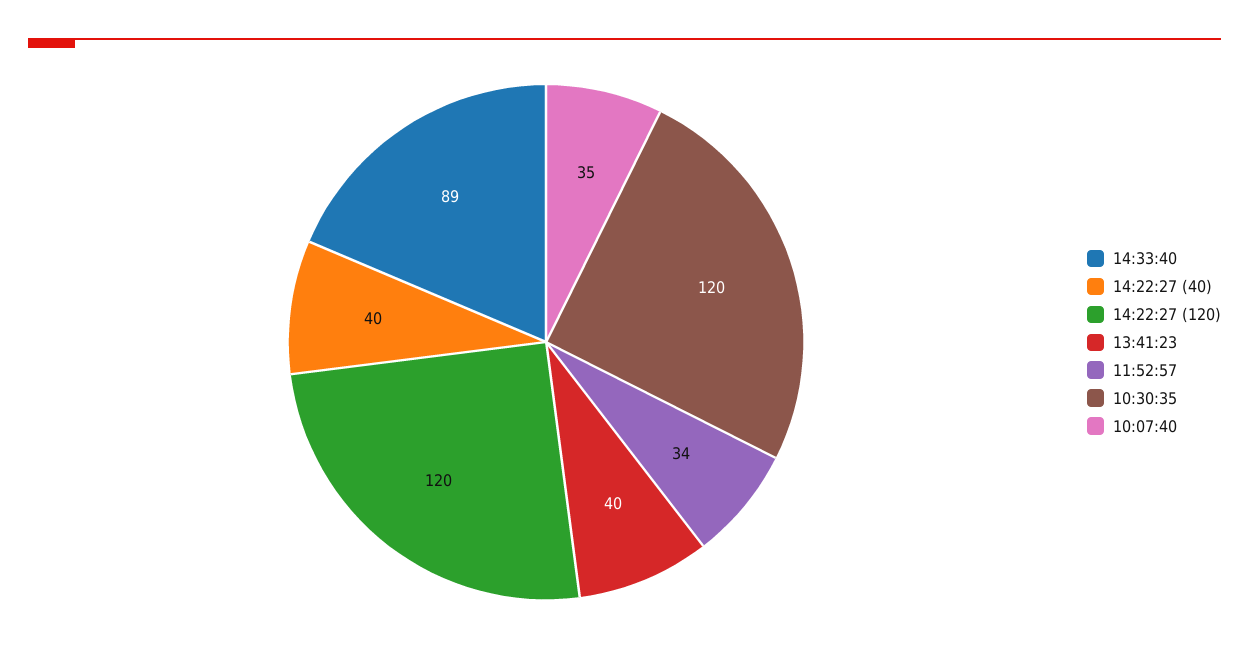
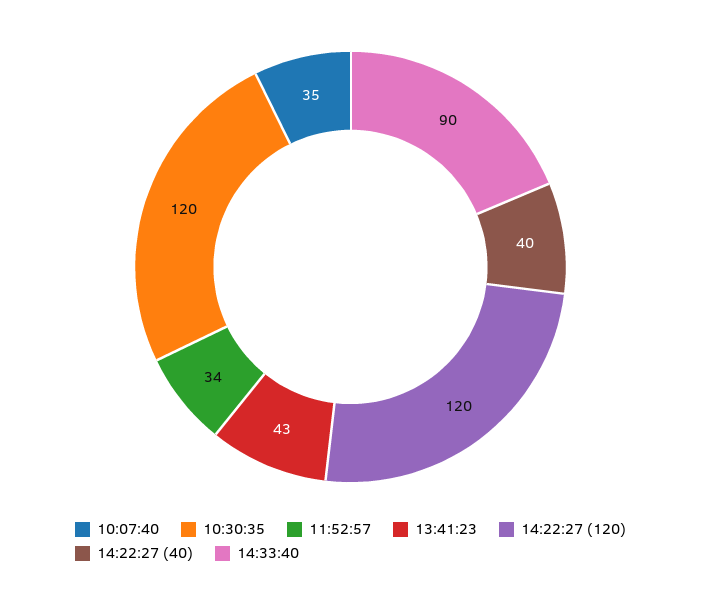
  {
-   "14:33:40": 89,
+   "14:33:40": 90,
    "14:22:27 (40)": 40,
    "14:22:27 (120)": 120,
-   "13:41:23": 40,
+   "13:41:23": 43,
    "11:52:57": 34,
    "10:30:35": 120,
    "10:07:40": 35
  }

